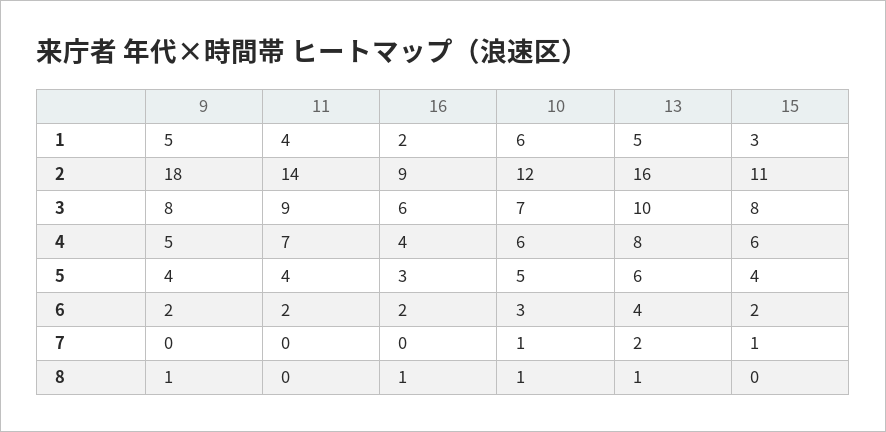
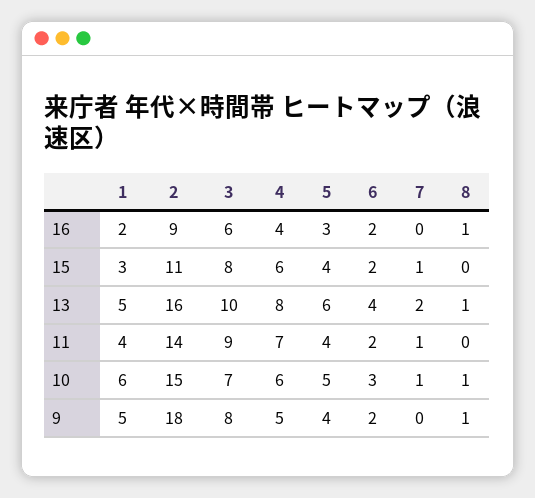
  {
    "9": {
      "1": 5,
      "2": 18,
      "3": 8,
      "4": 5,
      "5": 4,
      "6": 2,
      "7": 0,
      "8": 1
    },
    "11": {
      "1": 4,
      "2": 14,
      "3": 9,
      "4": 7,
      "5": 4,
      "6": 2,
-     "7": 0,
+     "7": 1,
      "8": 0
    },
    "16": {
      "1": 2,
      "2": 9,
      "3": 6,
      "4": 4,
      "5": 3,
      "6": 2,
      "7": 0,
      "8": 1
    },
    "10": {
      "1": 6,
-     "2": 12,
+     "2": 15,
      "3": 7,
      "4": 6,
      "5": 5,
      "6": 3,
      "7": 1,
      "8": 1
    },
    "13": {
      "1": 5,
      "2": 16,
      "3": 10,
      "4": 8,
      "5": 6,
      "6": 4,
      "7": 2,
      "8": 1
    },
    "15": {
      "1": 3,
      "2": 11,
      "3": 8,
      "4": 6,
      "5": 4,
      "6": 2,
      "7": 1,
      "8": 0
    }
  }

